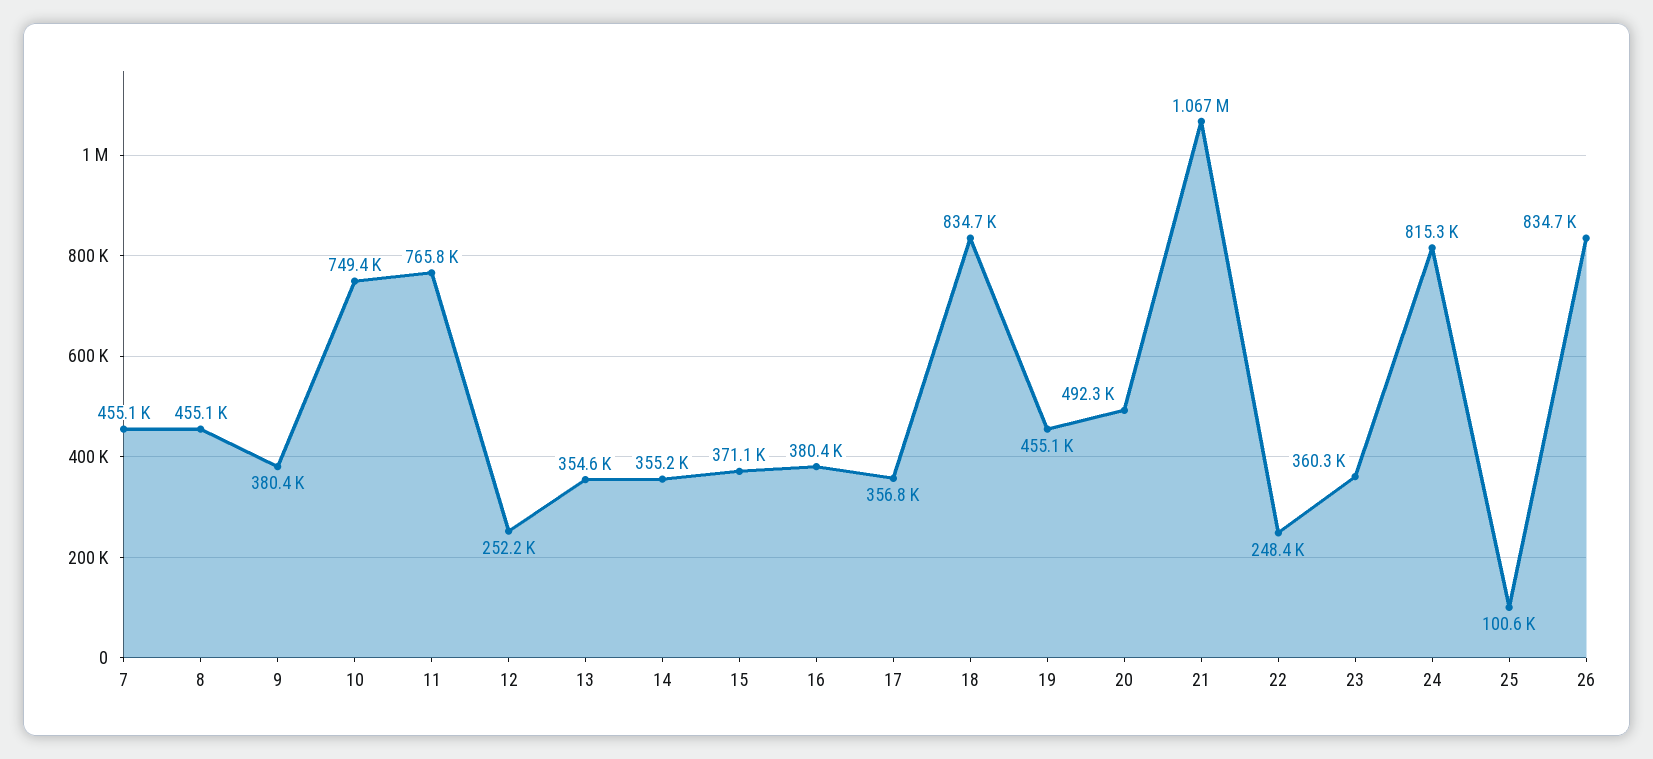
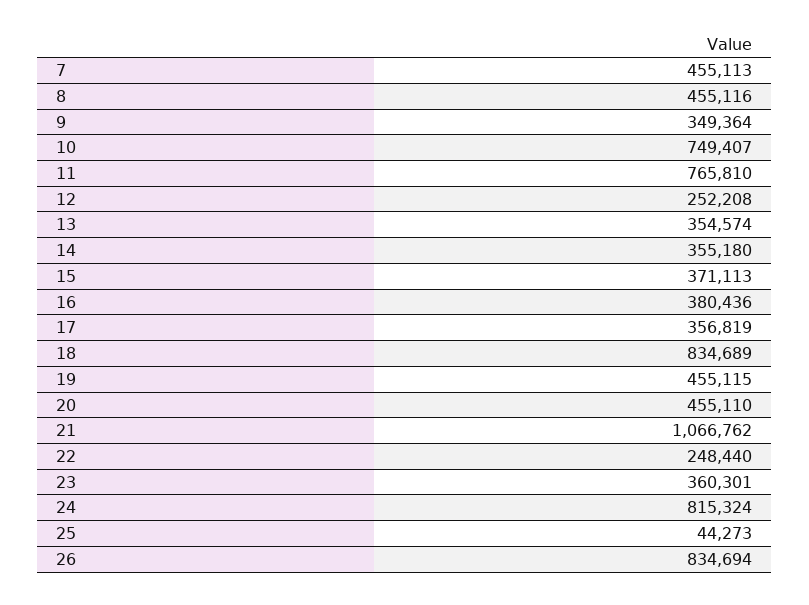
  {
    "7": 455113,
    "8": 455116,
-   "9": 380400,
+   "9": 349364,
    "10": 749407,
    "11": 765810,
    "12": 252208,
    "13": 354574,
    "14": 355180,
    "15": 371113,
    "16": 380436,
    "17": 356819,
    "18": 834689,
    "19": 455115,
-   "20": 492300,
+   "20": 455110,
    "21": 1066762,
    "22": 248440,
    "23": 360301,
    "24": 815324,
-   "25": 100600,
+   "25": 44273,
    "26": 834694
  }

